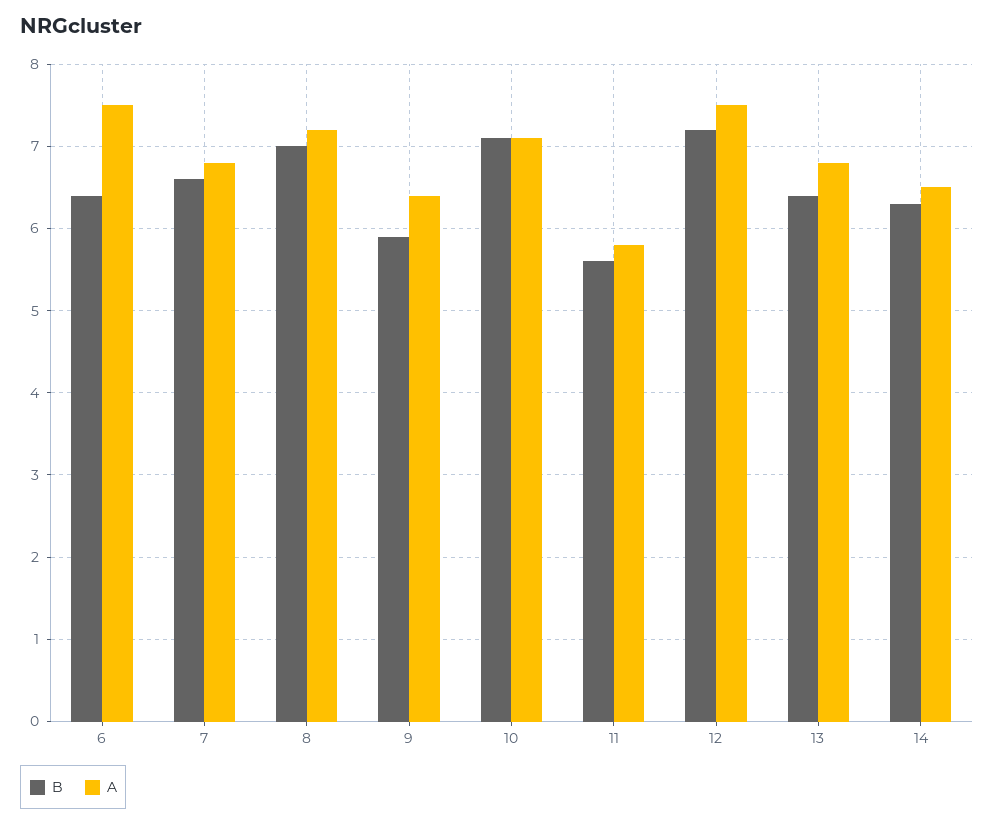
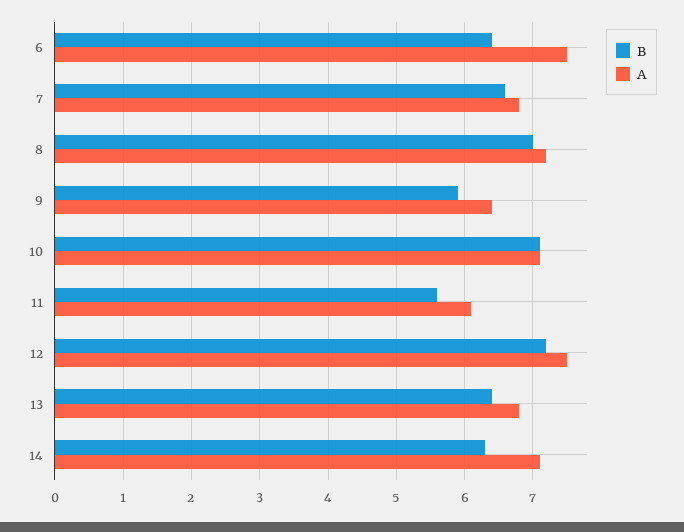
  {
    "B": {
      "6": 6.4,
      "7": 6.6,
      "8": 7,
      "9": 5.9,
      "10": 7.1,
      "11": 5.6,
      "12": 7.2,
      "13": 6.4,
      "14": 6.3
    },
    "A": {
      "6": 7.5,
      "7": 6.8,
      "8": 7.2,
      "9": 6.4,
      "10": 7.1,
-     "11": 5.8,
+     "11": 6.1,
      "12": 7.5,
      "13": 6.8,
-     "14": 6.5
+     "14": 7.1
    }
  }

